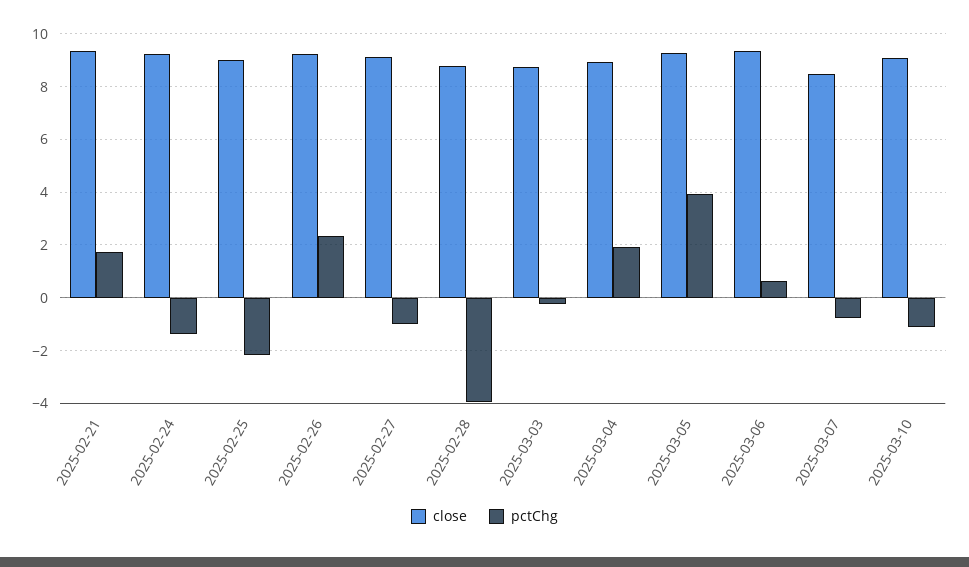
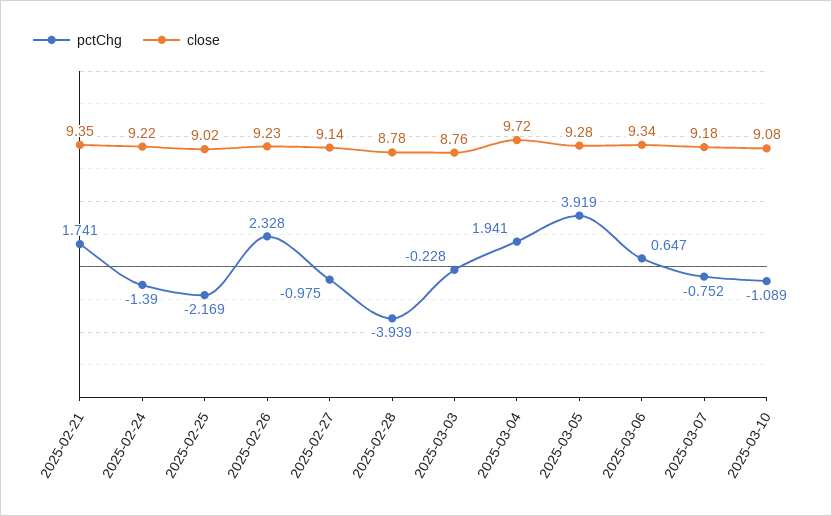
  {
    "close": {
      "2025-02-21": 9.35,
      "2025-02-24": 9.22,
      "2025-02-25": 9.02,
      "2025-02-26": 9.23,
      "2025-02-27": 9.14,
      "2025-02-28": 8.78,
      "2025-03-03": 8.76,
-     "2025-03-04": 9,
+     "2025-03-04": 9.72,
      "2025-03-05": 9.28,
      "2025-03-06": 9.34,
-     "2025-03-07": 8.5,
+     "2025-03-07": 9.18,
      "2025-03-10": 9.08
    },
    "pctChg": {
      "2025-02-21": 1.741,
      "2025-02-24": -1.39,
      "2025-02-25": -2.169,
      "2025-02-26": 2.328,
      "2025-02-27": -0.975,
      "2025-02-28": -3.939,
      "2025-03-03": -0.228,
      "2025-03-04": 1.941,
      "2025-03-05": 3.919,
      "2025-03-06": 0.647,
      "2025-03-07": -0.752,
      "2025-03-10": -1.089
    }
  }

